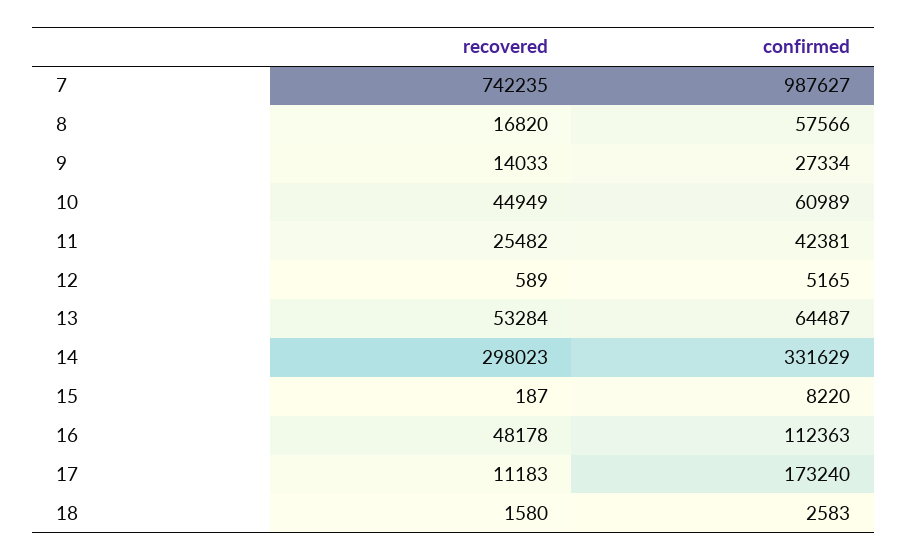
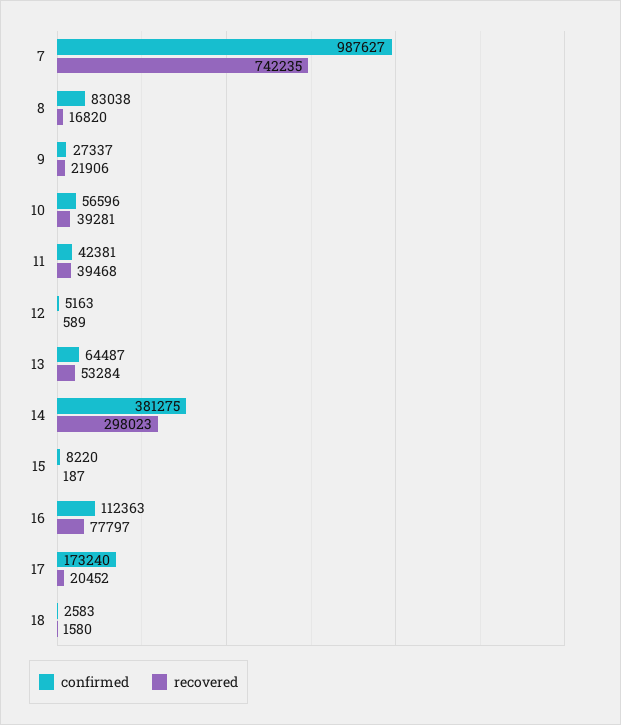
  {
    "recovered": {
      "7": 742235,
      "8": 16820,
-     "9": 14033,
+     "9": 21906,
-     "10": 44949,
+     "10": 39281,
-     "11": 25482,
+     "11": 39468,
      "12": 589,
      "13": 53284,
      "14": 298023,
      "15": 187,
-     "16": 48178,
+     "16": 77797,
-     "17": 11183,
+     "17": 20452,
      "18": 1580
    },
    "confirmed": {
      "7": 987627,
-     "8": 57566,
+     "8": 83038,
-     "9": 27334,
+     "9": 27337,
-     "10": 60989,
+     "10": 56596,
      "11": 42381,
-     "12": 5165,
+     "12": 5163,
      "13": 64487,
-     "14": 331629,
+     "14": 381275,
      "15": 8220,
      "16": 112363,
      "17": 173240,
      "18": 2583
    }
  }

